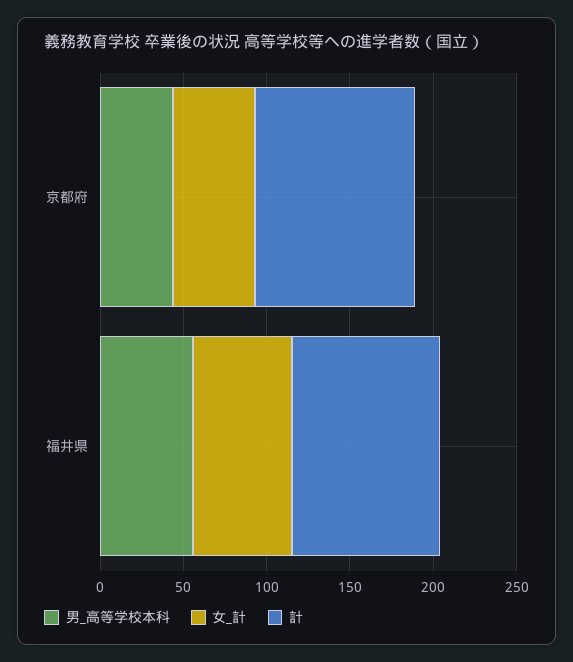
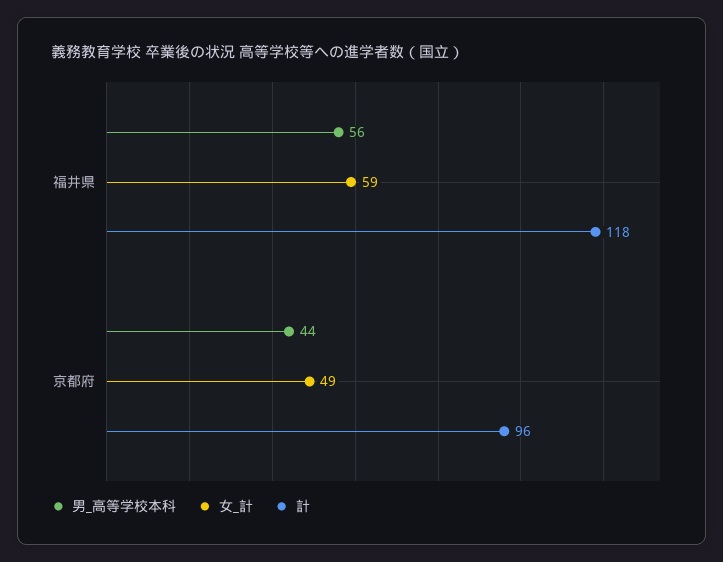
  {
    "男_高等学校本科": {
      "京都府": 44,
      "福井県": 56
    },
    "女_計": {
      "京都府": 49,
      "福井県": 59
    },
    "計": {
      "京都府": 96,
-     "福井県": 90
+     "福井県": 118
    }
  }

